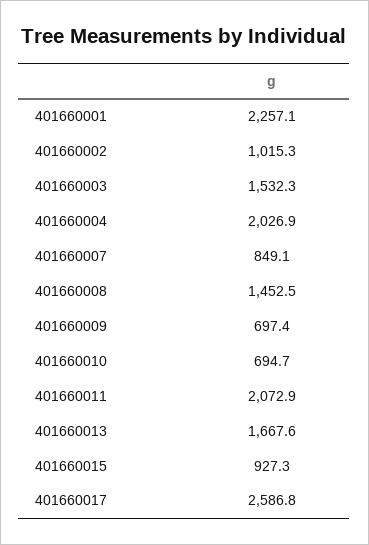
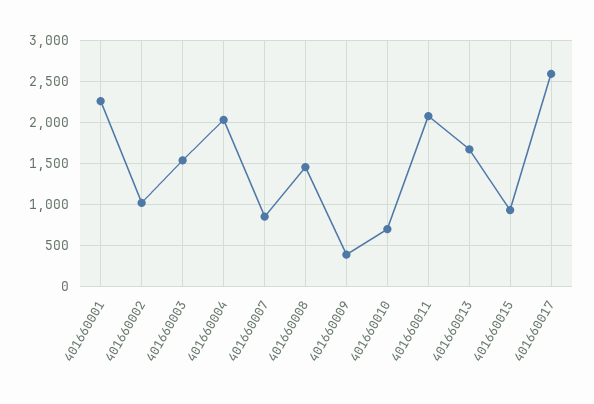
  {
    "401660001": 2257.1,
    "401660002": 1015.3,
    "401660003": 1532.3,
    "401660004": 2026.9,
    "401660007": 849.1,
    "401660008": 1452.5,
-   "401660009": 697.4,
+   "401660009": 400,
    "401660010": 694.7,
    "401660011": 2072.9,
    "401660013": 1667.6,
    "401660015": 927.3,
    "401660017": 2586.8
  }

